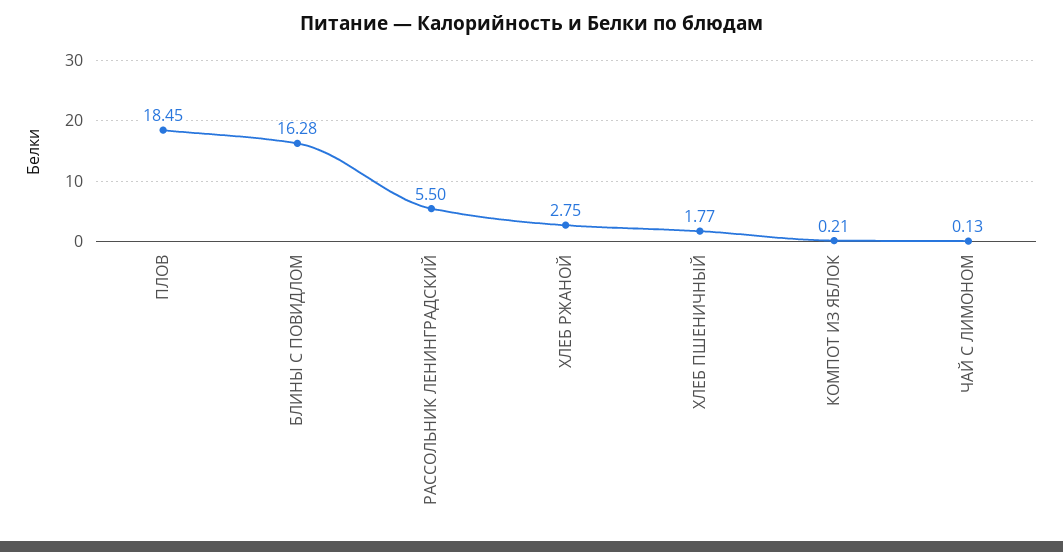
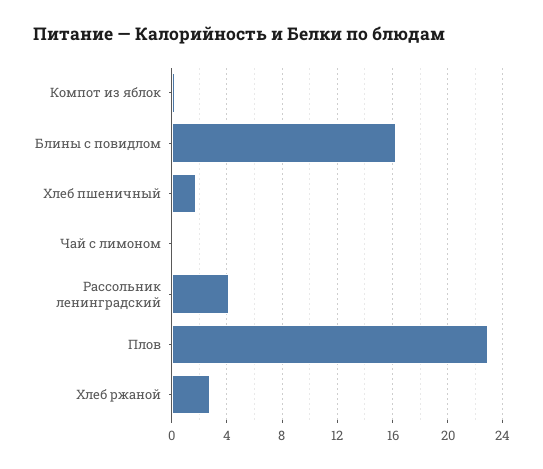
  {
-   "ПЛОВ": 18.45,
+   "ПЛОВ": 23,
    "БЛИНЫ С ПОВИДЛОМ": 16.28,
-   "РАССОЛЬНИК ЛЕНИНГРАДСКИЙ": 5.5,
+   "РАССОЛЬНИК ЛЕНИНГРАДСКИЙ": 4,
    "ХЛЕБ РЖАНОЙ": 2.75,
    "ХЛЕБ ПШЕНИЧНЫЙ": 1.77,
    "КОМПОТ ИЗ ЯБЛОК": 0.21,
    "ЧАЙ С ЛИМОНОМ": 0.13
  }

